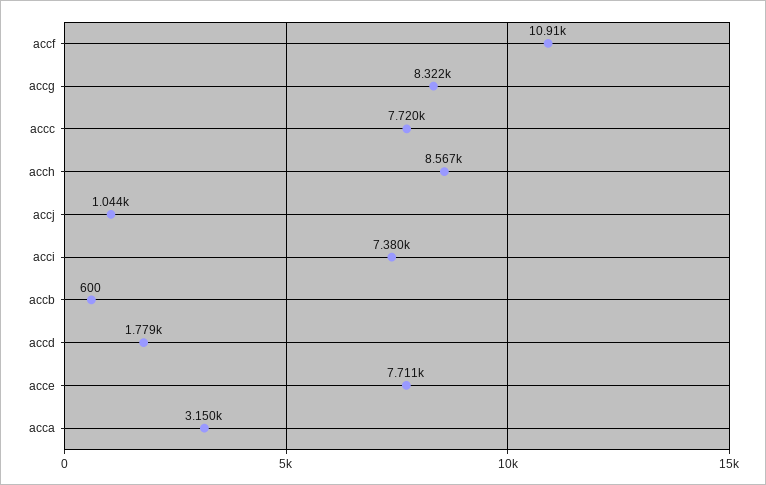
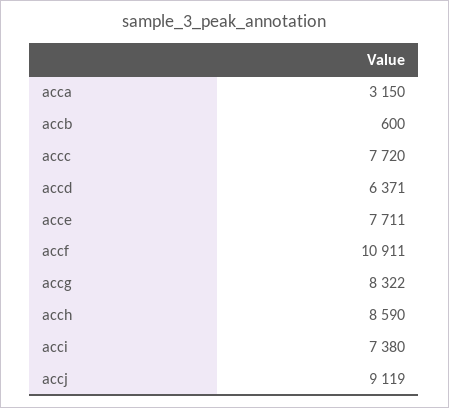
  {
    "accf": 10911,
    "accg": 8322,
    "accc": 7720,
-   "acch": 8567,
+   "acch": 8590,
-   "accj": 1044,
+   "accj": 9119,
    "acci": 7380,
    "accb": 600,
-   "accd": 1779,
+   "accd": 6371,
    "acce": 7711,
    "acca": 3150
  }

